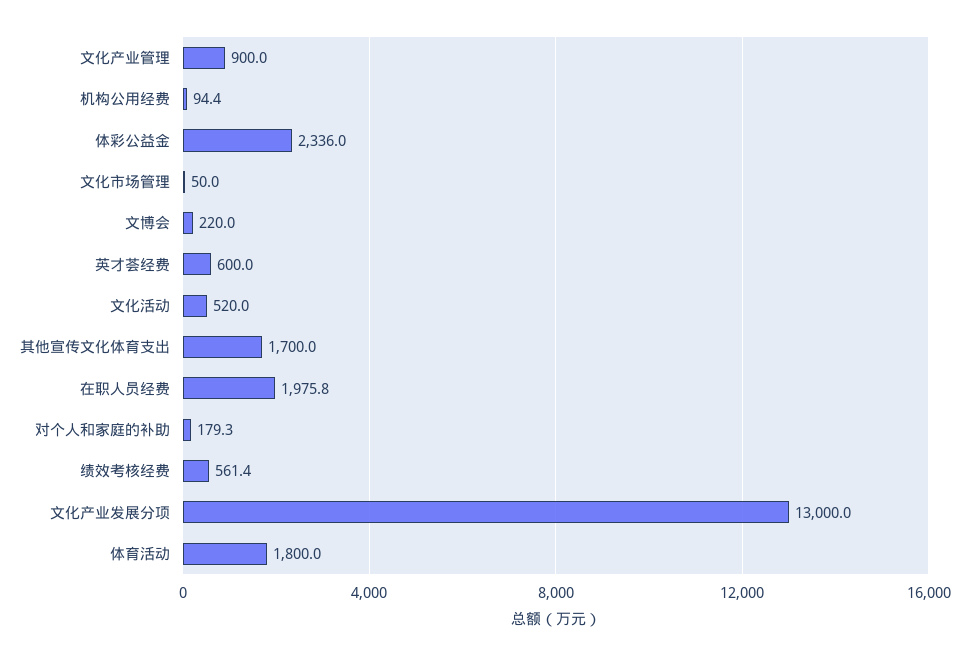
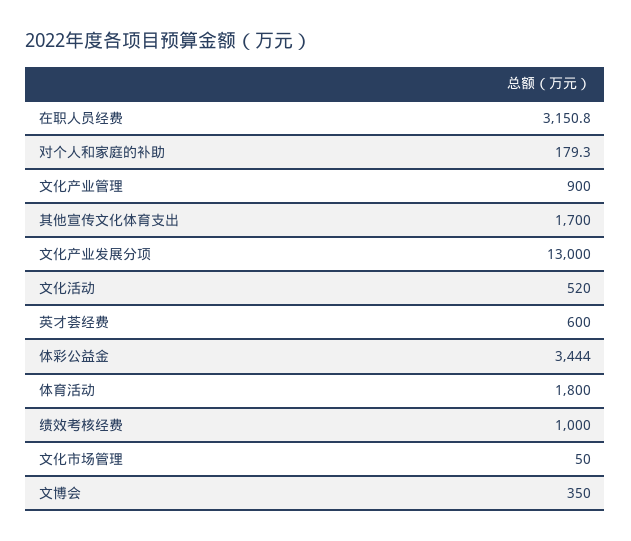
  {
    "文化产业管理": 900,
-   "机构公用经费": 94.4,
-   "体彩公益金": 2336,
+   "体彩公益金": 3444,
    "文化市场管理": 50,
-   "文博会": 220,
+   "文博会": 350,
    "英才荟经费": 600,
    "文化活动": 520,
    "其他宣传文化体育支出": 1700,
-   "在职人员经费": 1975.8,
+   "在职人员经费": 3150.8,
    "对个人和家庭的补助": 179.3,
-   "绩效考核经费": 561.4,
+   "绩效考核经费": 1000,
    "文化产业发展分项": 13000,
    "体育活动": 1800
  }

